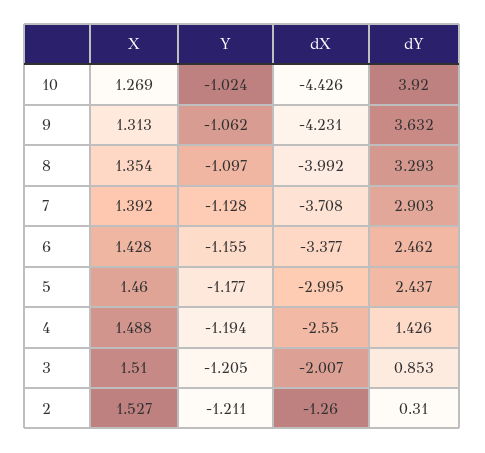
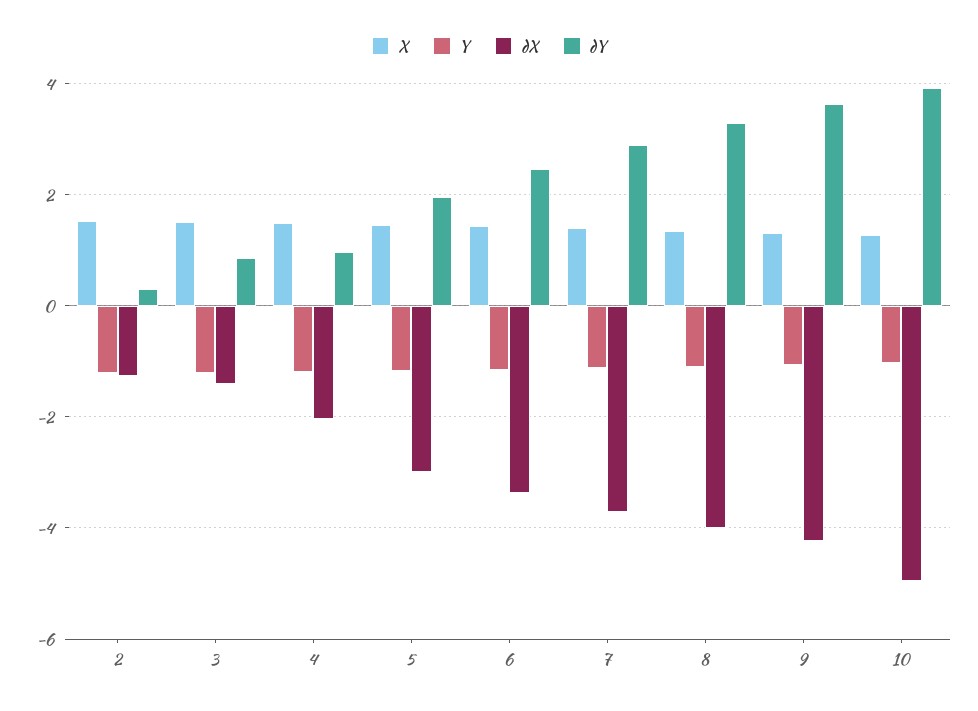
  {
    "X": {
      "10": 1.269,
      "9": 1.313,
      "8": 1.354,
      "7": 1.392,
      "6": 1.428,
      "5": 1.46,
      "4": 1.488,
      "3": 1.51,
      "2": 1.527
    },
    "Y": {
      "10": -1.024,
      "9": -1.062,
      "8": -1.097,
      "7": -1.128,
      "6": -1.155,
      "5": -1.177,
      "4": -1.194,
      "3": -1.205,
      "2": -1.211
    },
    "dX": {
-     "10": -4.426,
+     "10": -5,
      "9": -4.231,
      "8": -3.992,
      "7": -3.708,
      "6": -3.377,
      "5": -2.995,
-     "4": -2.55,
+     "4": -2,
-     "3": -2.007,
+     "3": -1.4,
      "2": -1.26
    },
    "dY": {
      "10": 3.92,
      "9": 3.632,
      "8": 3.293,
      "7": 2.903,
      "6": 2.462,
-     "5": 2.437,
+     "5": 2,
-     "4": 1.426,
+     "4": 1,
      "3": 0.853,
      "2": 0.31
    }
  }

